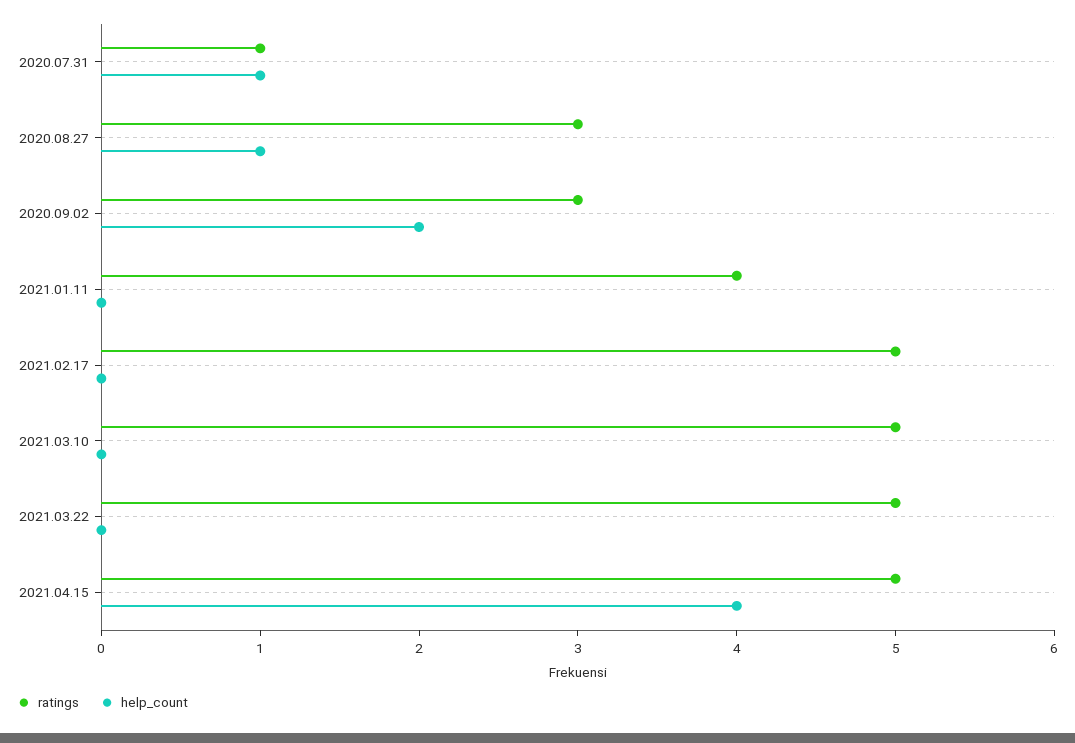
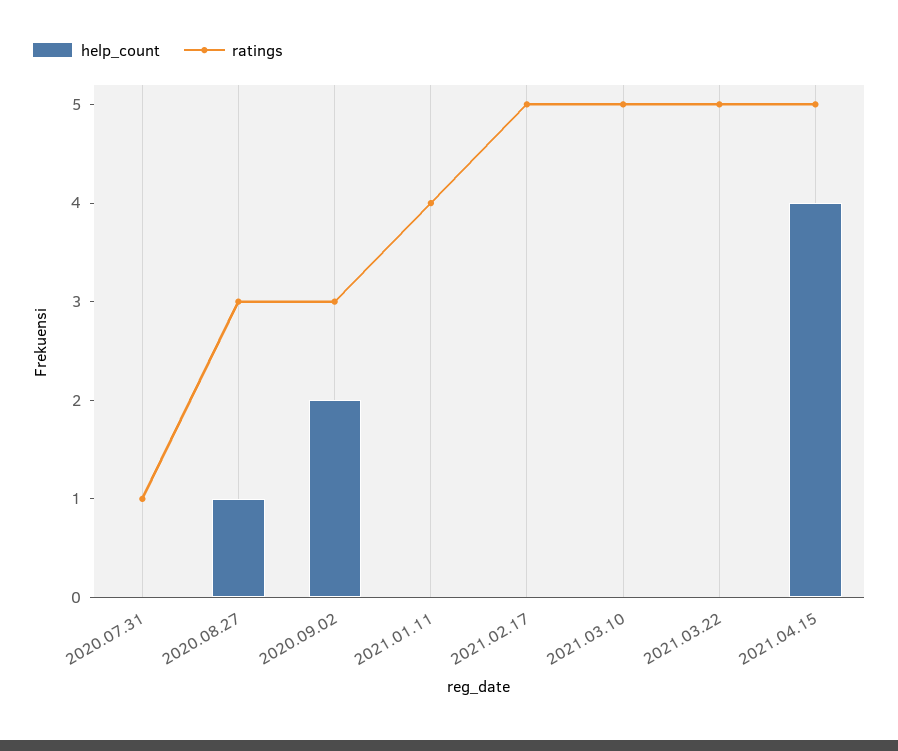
  {
    "ratings": {
      "2020.07.31": 1,
      "2020.08.27": 3,
      "2020.09.02": 3,
      "2021.01.11": 4,
      "2021.02.17": 5,
      "2021.03.10": 5,
      "2021.03.22": 5,
      "2021.04.15": 5
    },
    "help_count": {
-     "2020.07.31": 1,
+     "2020.07.31": 0,
      "2020.08.27": 1,
      "2020.09.02": 2,
      "2021.01.11": 0,
      "2021.02.17": 0,
      "2021.03.10": 0,
      "2021.03.22": 0,
      "2021.04.15": 4
    }
  }

